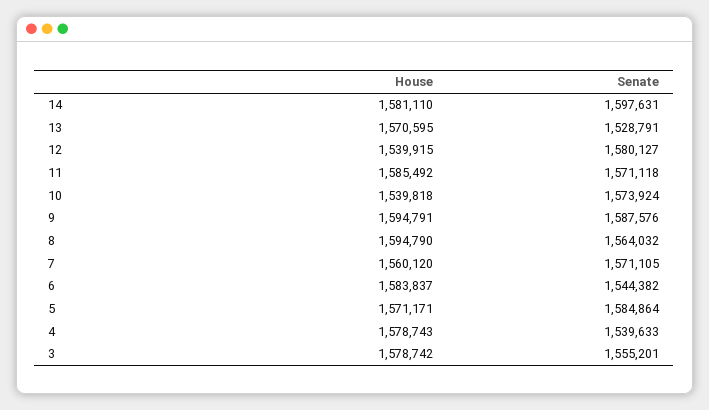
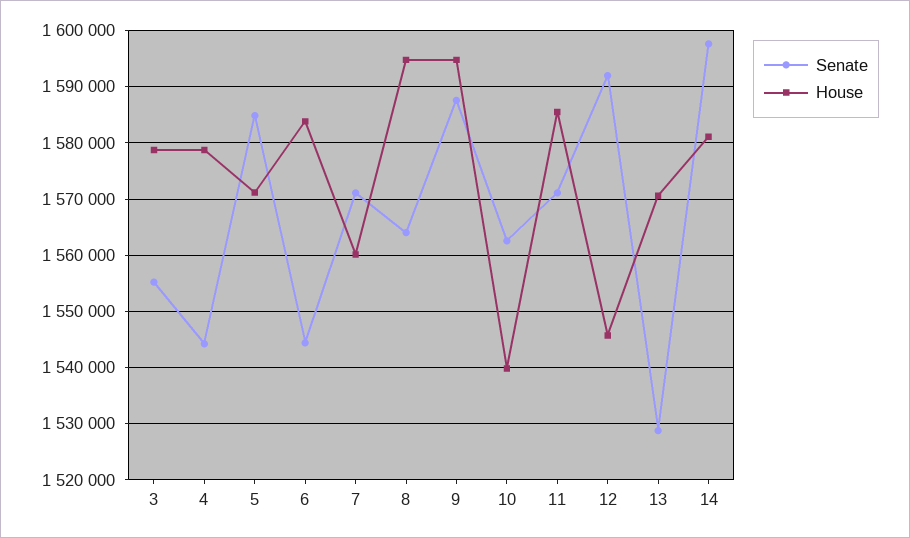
  {
    "House": {
      "14": 1581110,
      "13": 1570595,
-     "12": 1539915,
+     "12": 1546000,
      "11": 1585492,
      "10": 1539818,
      "9": 1594791,
      "8": 1594790,
      "7": 1560120,
      "6": 1583837,
      "5": 1571171,
      "4": 1578743,
      "3": 1578742
    },
    "Senate": {
      "14": 1597631,
      "13": 1528791,
-     "12": 1580127,
+     "12": 1592000,
      "11": 1571118,
-     "10": 1573924,
+     "10": 1562000,
      "9": 1587576,
      "8": 1564032,
      "7": 1571105,
      "6": 1544382,
      "5": 1584864,
-     "4": 1539633,
+     "4": 1544000,
      "3": 1555201
    }
  }

